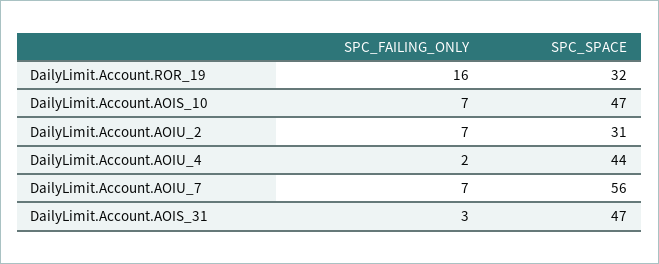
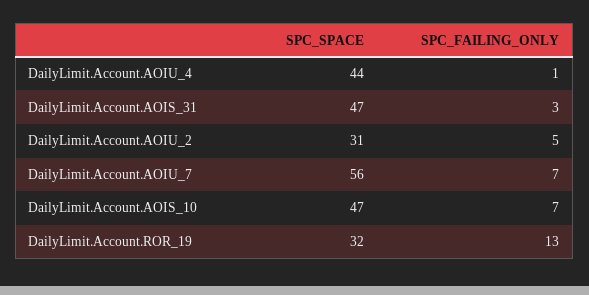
  {
    "SPC_FAILING_ONLY": {
-     "DailyLimit.Account.ROR_19": 16,
+     "DailyLimit.Account.ROR_19": 13,
      "DailyLimit.Account.AOIS_10": 7,
-     "DailyLimit.Account.AOIU_2": 7,
+     "DailyLimit.Account.AOIU_2": 5,
-     "DailyLimit.Account.AOIU_4": 2,
+     "DailyLimit.Account.AOIU_4": 1,
      "DailyLimit.Account.AOIU_7": 7,
      "DailyLimit.Account.AOIS_31": 3
    },
    "SPC_SPACE": {
      "DailyLimit.Account.ROR_19": 32,
      "DailyLimit.Account.AOIS_10": 47,
      "DailyLimit.Account.AOIU_2": 31,
      "DailyLimit.Account.AOIU_4": 44,
      "DailyLimit.Account.AOIU_7": 56,
      "DailyLimit.Account.AOIS_31": 47
    }
  }

